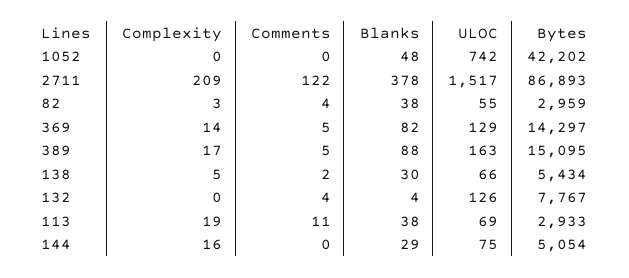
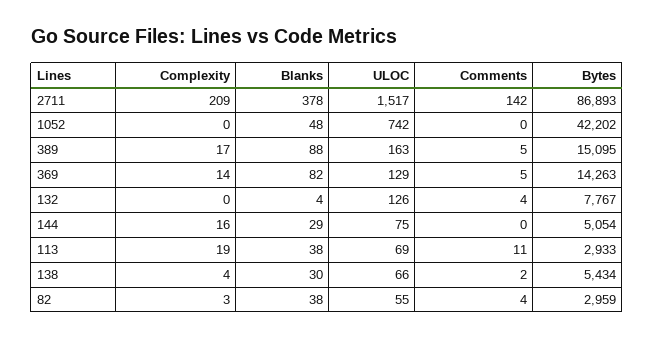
  {
    "Complexity": {
      "1052": 0,
      "2711": 209,
      "82": 3,
      "369": 14,
      "389": 17,
-     "138": 5,
+     "138": 4,
      "132": 0,
      "113": 19,
      "144": 16
    },
    "Comments": {
      "1052": 0,
-     "2711": 122,
+     "2711": 142,
      "82": 4,
      "369": 5,
      "389": 5,
      "138": 2,
      "132": 4,
      "113": 11,
      "144": 0
    },
    "Blanks": {
      "1052": 48,
      "2711": 378,
      "82": 38,
      "369": 82,
      "389": 88,
      "138": 30,
      "132": 4,
      "113": 38,
      "144": 29
    },
    "ULOC": {
      "1052": 742,
      "2711": 1517,
      "82": 55,
      "369": 129,
      "389": 163,
      "138": 66,
      "132": 126,
      "113": 69,
      "144": 75
    },
    "Bytes": {
      "1052": 42202,
      "2711": 86893,
      "82": 2959,
-     "369": 14297,
+     "369": 14263,
      "389": 15095,
      "138": 5434,
      "132": 7767,
      "113": 2933,
      "144": 5054
    }
  }

